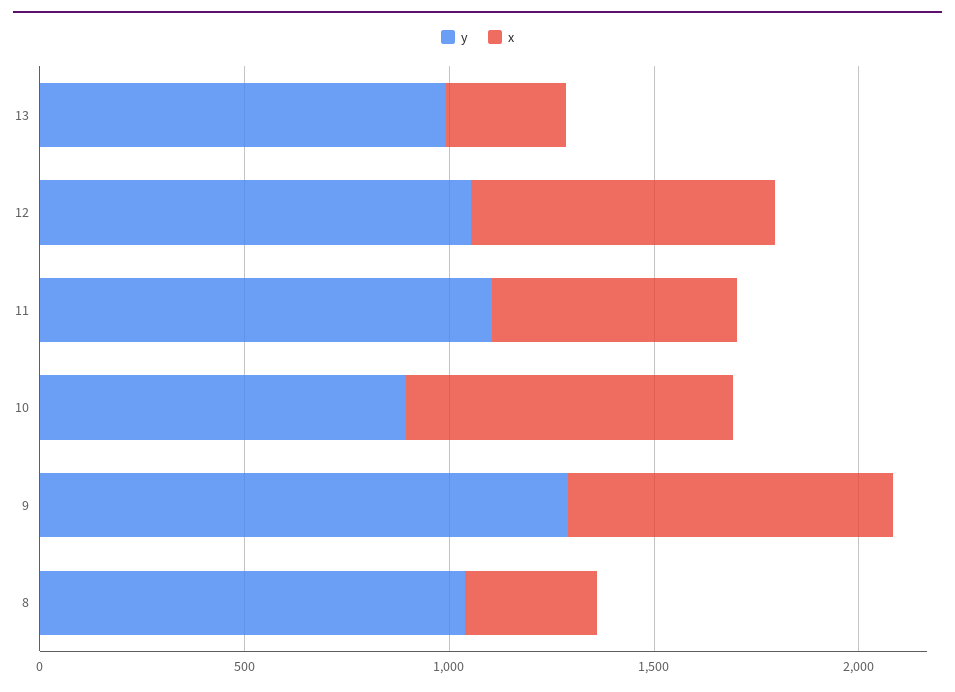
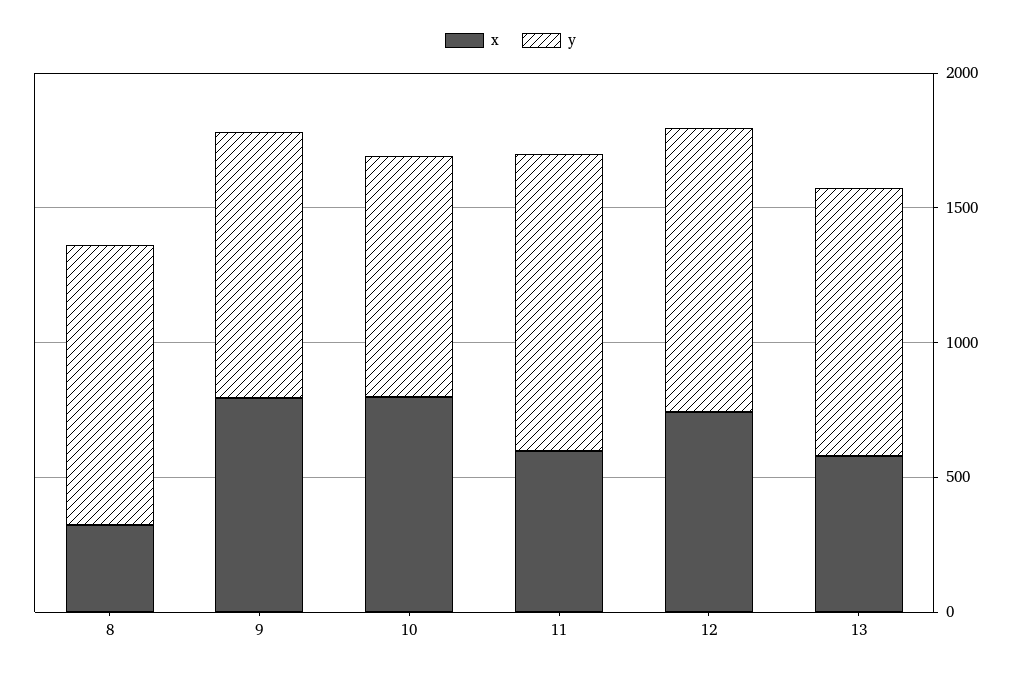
  {
    "y": {
      "13": 1000,
      "12": 1100,
      "11": 1100,
      "10": 900,
-     "9": 1300,
+     "9": 1000,
      "8": 1000
    },
    "x": {
-     "13": 300,
+     "13": 600,
      "12": 700,
      "11": 600,
      "10": 800,
      "9": 800,
      "8": 300
    }
  }

